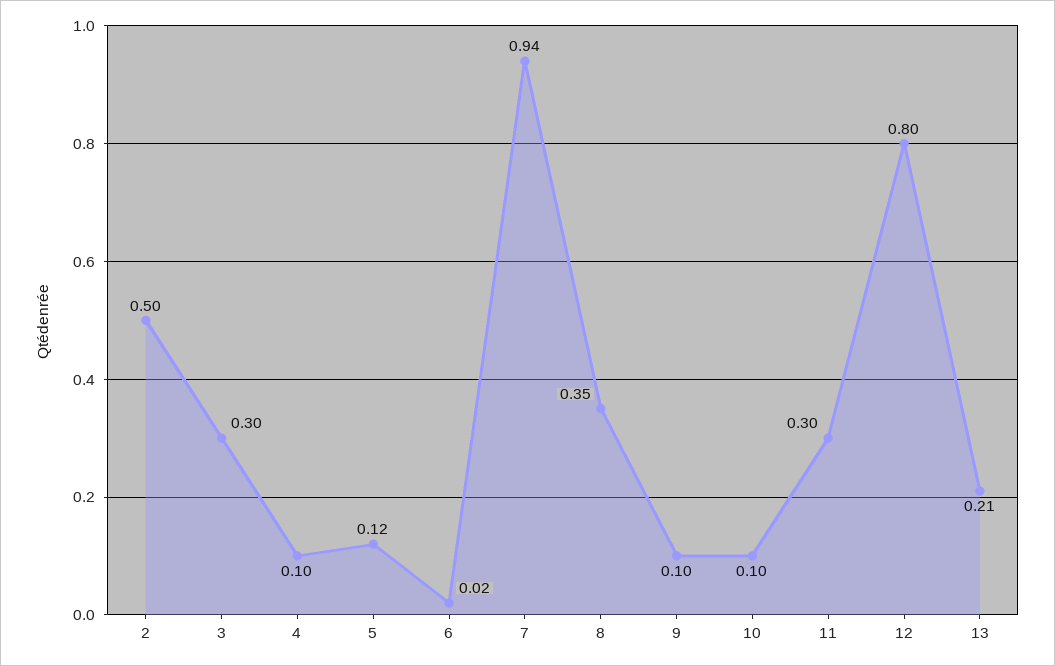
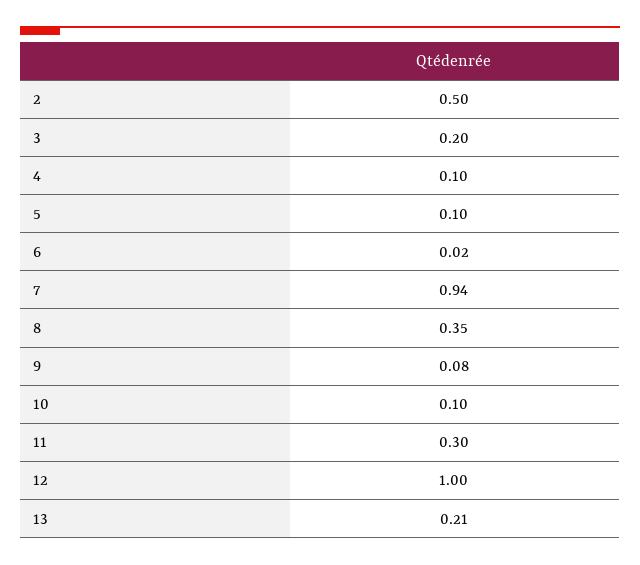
  {
    "2": 0.5,
-   "3": 0.3,
+   "3": 0.2,
    "4": 0.1,
-   "5": 0.12,
+   "5": 0.1,
    "6": 0.02,
    "7": 0.94,
    "8": 0.35,
-   "9": 0.1,
+   "9": 0.08,
    "10": 0.1,
    "11": 0.3,
-   "12": 0.8,
+   "12": 1,
    "13": 0.21
  }

